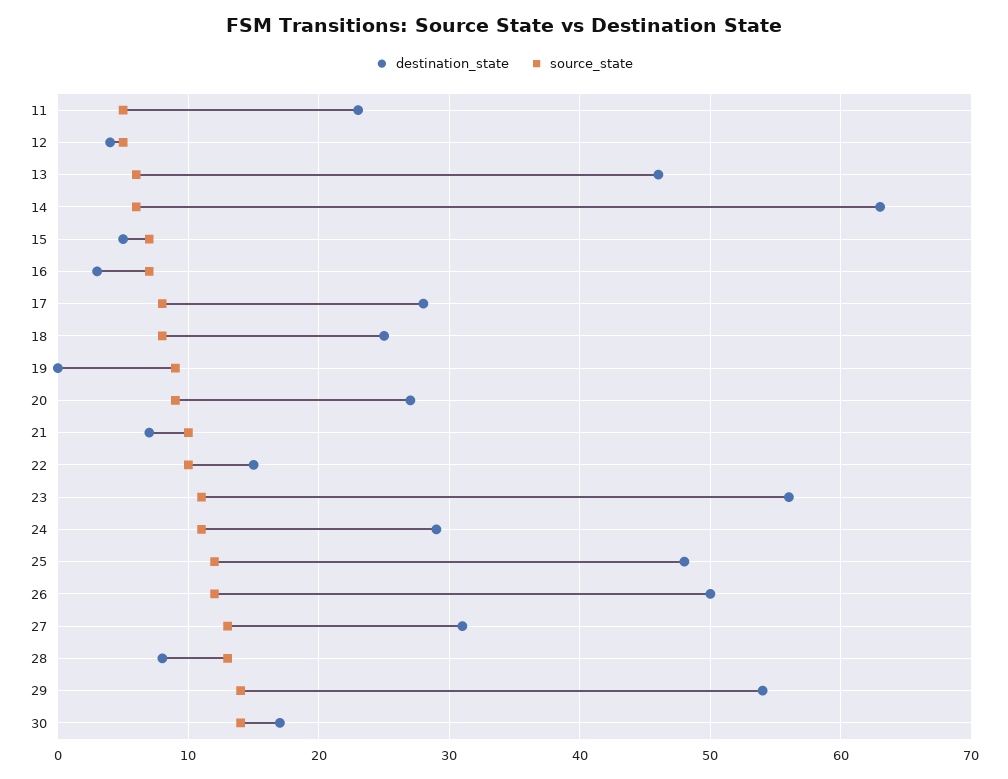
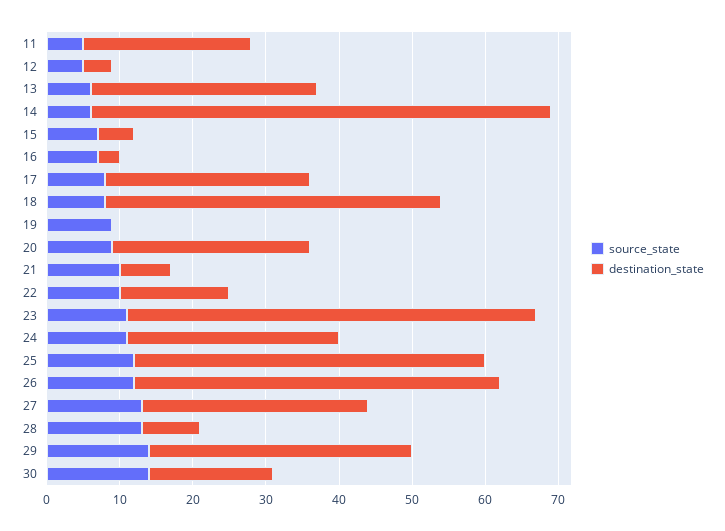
  {
    "destination_state": {
      "11": 23,
      "12": 4,
-     "13": 46,
+     "13": 30,
      "14": 63,
      "15": 5,
      "16": 3,
      "17": 28,
-     "18": 25,
+     "18": 45,
      "19": 0,
      "20": 27,
      "21": 7,
      "22": 15,
      "23": 56,
      "24": 29,
      "25": 48,
      "26": 50,
      "27": 31,
      "28": 8,
-     "29": 54,
+     "29": 35,
      "30": 17
    },
    "source_state": {
      "11": 5,
      "12": 5,
      "13": 6,
      "14": 6,
      "15": 7,
      "16": 7,
      "17": 8,
      "18": 8,
      "19": 9,
      "20": 9,
      "21": 10,
      "22": 10,
      "23": 11,
      "24": 11,
      "25": 12,
      "26": 12,
      "27": 13,
      "28": 13,
      "29": 14,
      "30": 14
    }
  }

